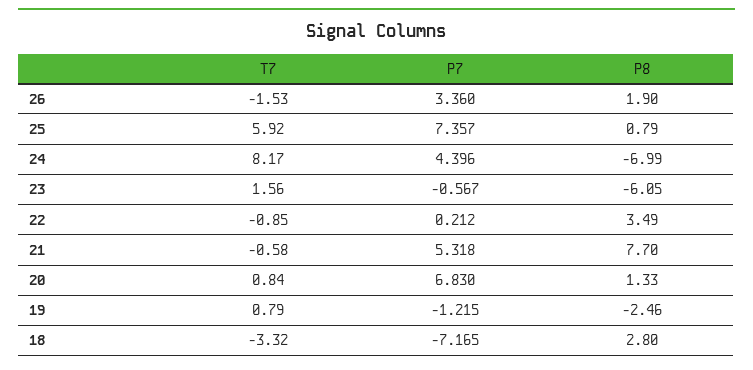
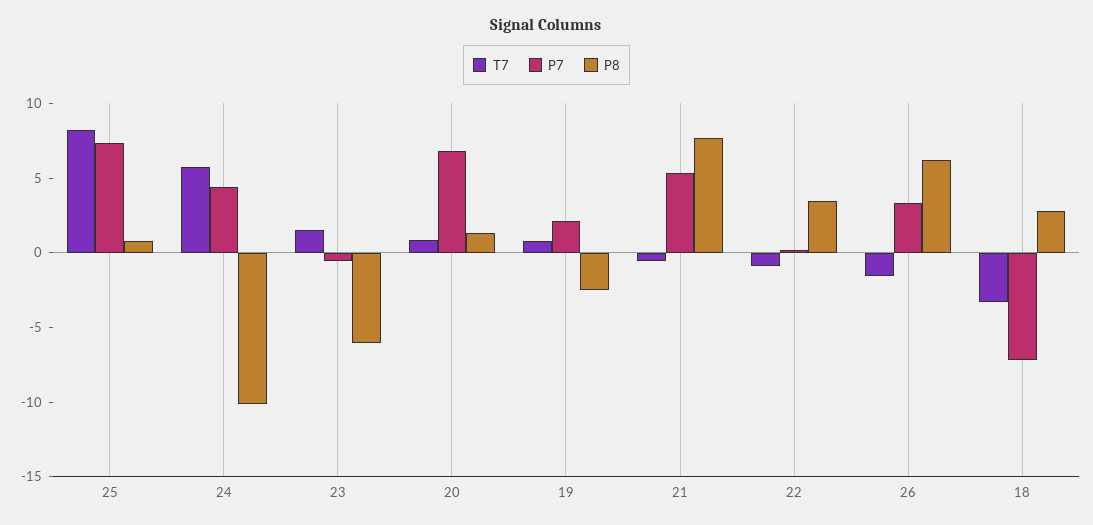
  {
    "T7": {
      "26": -1.53,
-     "25": 5.92,
+     "25": 8,
-     "24": 8.17,
+     "24": 6,
      "23": 1.56,
      "22": -0.85,
      "21": -0.58,
      "20": 0.84,
      "19": 0.79,
      "18": -3.32
    },
    "P7": {
      "26": 3.36,
      "25": 7.357,
      "24": 4.396,
      "23": -0.567,
      "22": 0.212,
      "21": 5.318,
      "20": 6.83,
-     "19": -1.215,
+     "19": 2,
      "18": -7.165
    },
    "P8": {
-     "26": 1.9,
+     "26": 6,
      "25": 0.79,
-     "24": -6.99,
+     "24": -10,
      "23": -6.05,
      "22": 3.49,
      "21": 7.7,
      "20": 1.33,
      "19": -2.46,
      "18": 2.8
    }
  }

